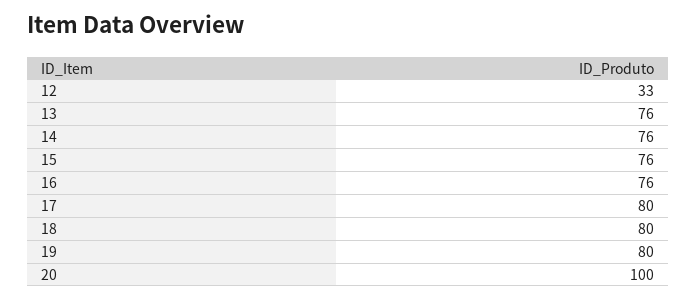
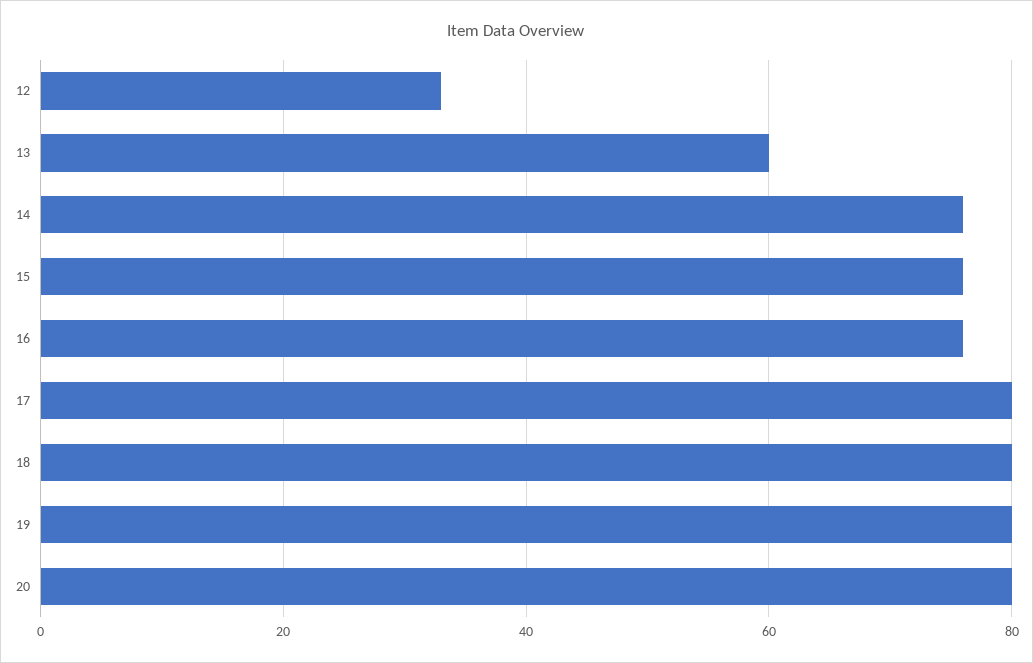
  {
    "12": 33,
-   "13": 76,
+   "13": 60,
    "14": 76,
    "15": 76,
    "16": 76,
    "17": 80,
    "18": 80,
    "19": 80,
-   "20": 100
+   "20": 80
  }

